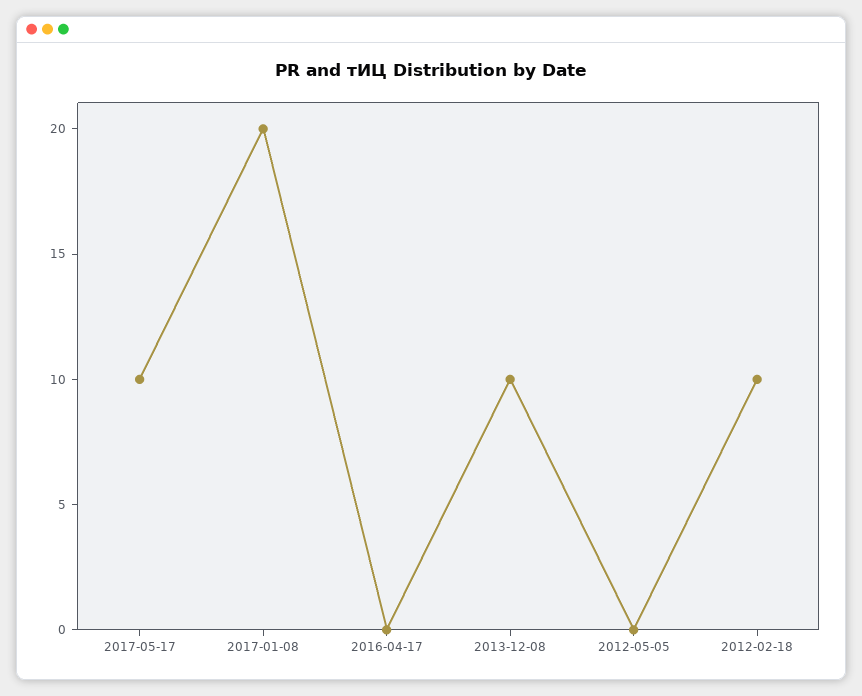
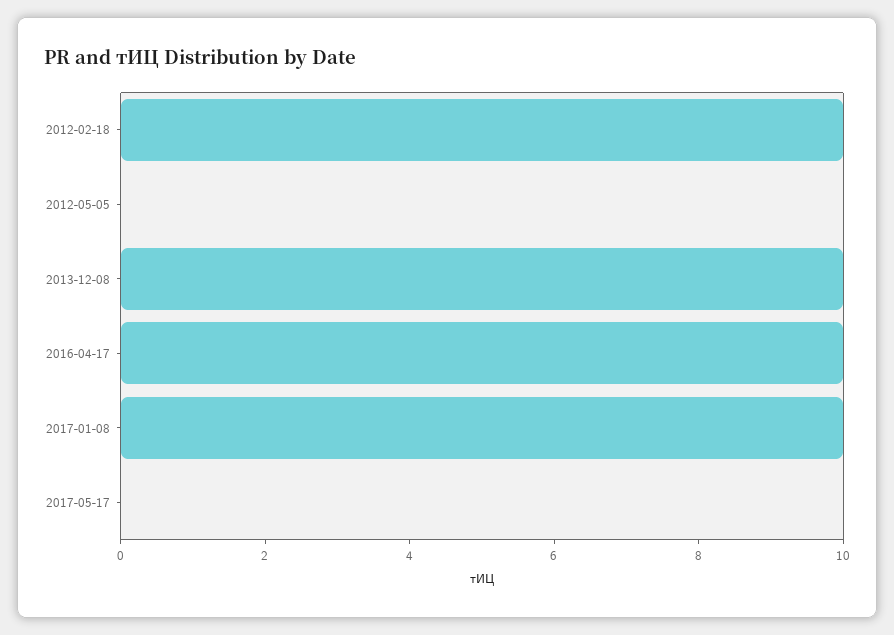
  {
-   "2017-05-17": 10,
+   "2017-05-17": 0,
-   "2017-01-08": 20,
+   "2017-01-08": 10,
-   "2016-04-17": 0,
+   "2016-04-17": 10,
    "2013-12-08": 10,
    "2012-05-05": 0,
    "2012-02-18": 10
  }

